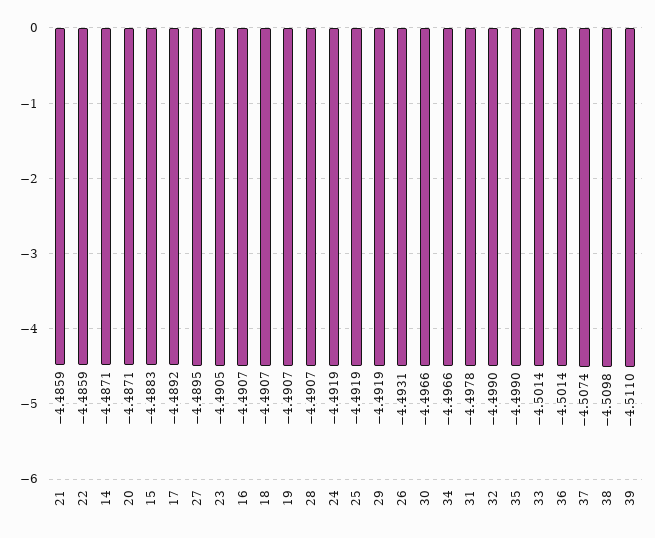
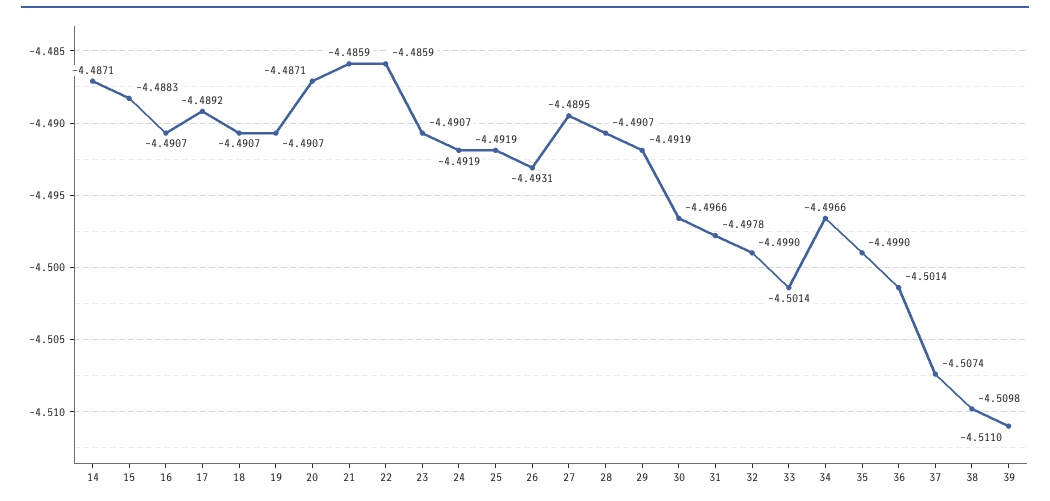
  {
    "21": -4.4859,
    "22": -4.4859,
    "14": -4.4871,
    "20": -4.4871,
    "15": -4.4883,
    "17": -4.4892,
    "27": -4.4895,
-   "23": -4.4905,
+   "23": -4.4907,
    "16": -4.4907,
    "18": -4.4907,
    "19": -4.4907,
    "28": -4.4907,
    "24": -4.4919,
    "25": -4.4919,
    "29": -4.4919,
    "26": -4.4931,
    "30": -4.4966,
    "34": -4.4966,
    "31": -4.4978,
    "32": -4.499,
    "35": -4.499,
    "33": -4.5014,
    "36": -4.5014,
    "37": -4.5074,
    "38": -4.5098,
    "39": -4.511
  }

